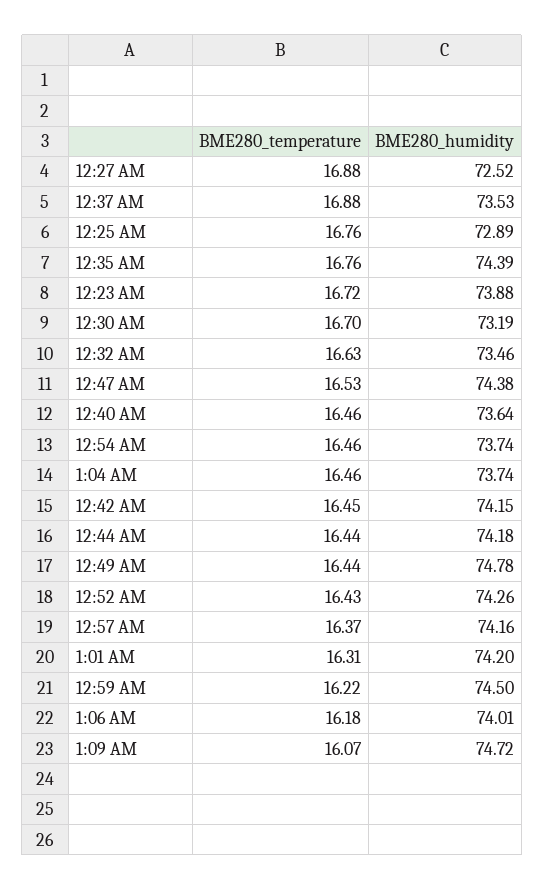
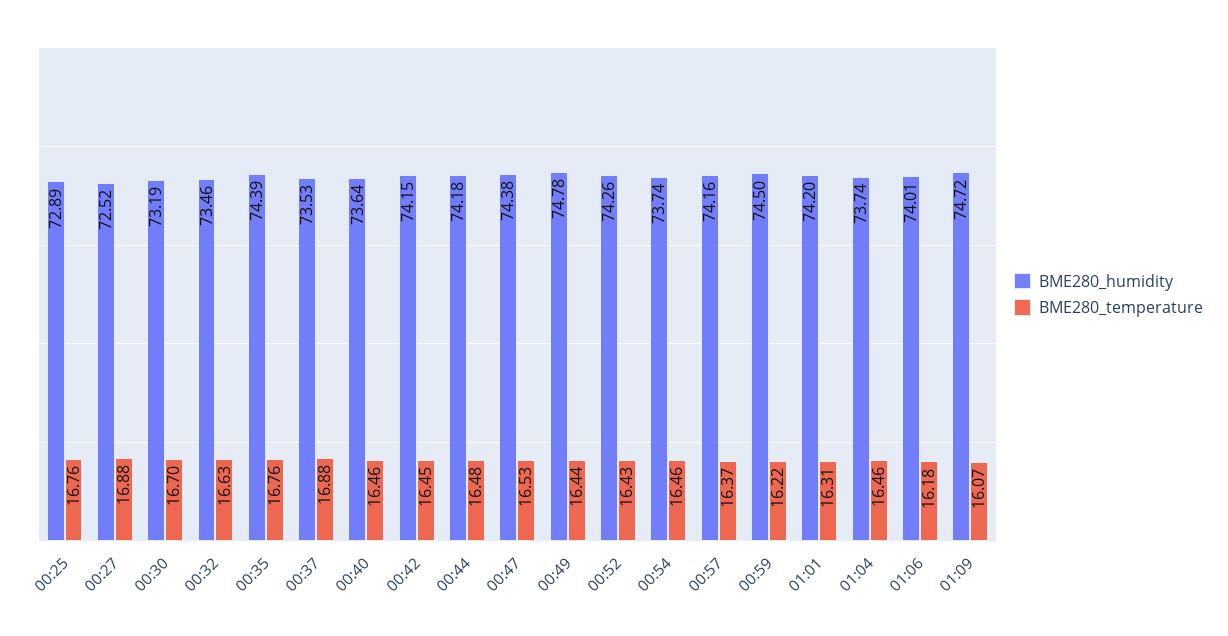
  {
    "BME280_temperature": {
      "12:27 AM": 16.88,
      "12:37 AM": 16.88,
      "12:25 AM": 16.76,
      "12:35 AM": 16.76,
-     "12:23 AM": 16.72,
      "12:30 AM": 16.7,
      "12:32 AM": 16.63,
      "12:47 AM": 16.53,
      "12:40 AM": 16.46,
      "12:54 AM": 16.46,
      "1:04 AM": 16.46,
      "12:42 AM": 16.45,
-     "12:44 AM": 16.44,
+     "12:44 AM": 16.48,
      "12:49 AM": 16.44,
      "12:52 AM": 16.43,
      "12:57 AM": 16.37,
      "1:01 AM": 16.31,
      "12:59 AM": 16.22,
      "1:06 AM": 16.18,
      "1:09 AM": 16.07
    },
    "BME280_humidity": {
      "12:27 AM": 72.52,
      "12:37 AM": 73.53,
      "12:25 AM": 72.89,
      "12:35 AM": 74.39,
-     "12:23 AM": 73.88,
      "12:30 AM": 73.19,
      "12:32 AM": 73.46,
      "12:47 AM": 74.38,
      "12:40 AM": 73.64,
      "12:54 AM": 73.74,
      "1:04 AM": 73.74,
      "12:42 AM": 74.15,
      "12:44 AM": 74.18,
      "12:49 AM": 74.78,
      "12:52 AM": 74.26,
      "12:57 AM": 74.16,
      "1:01 AM": 74.2,
      "12:59 AM": 74.5,
      "1:06 AM": 74.01,
      "1:09 AM": 74.72
    }
  }

